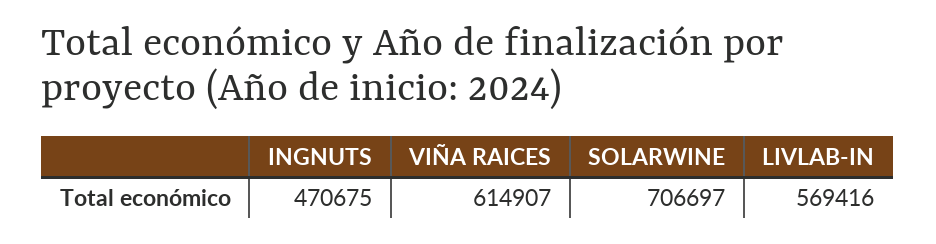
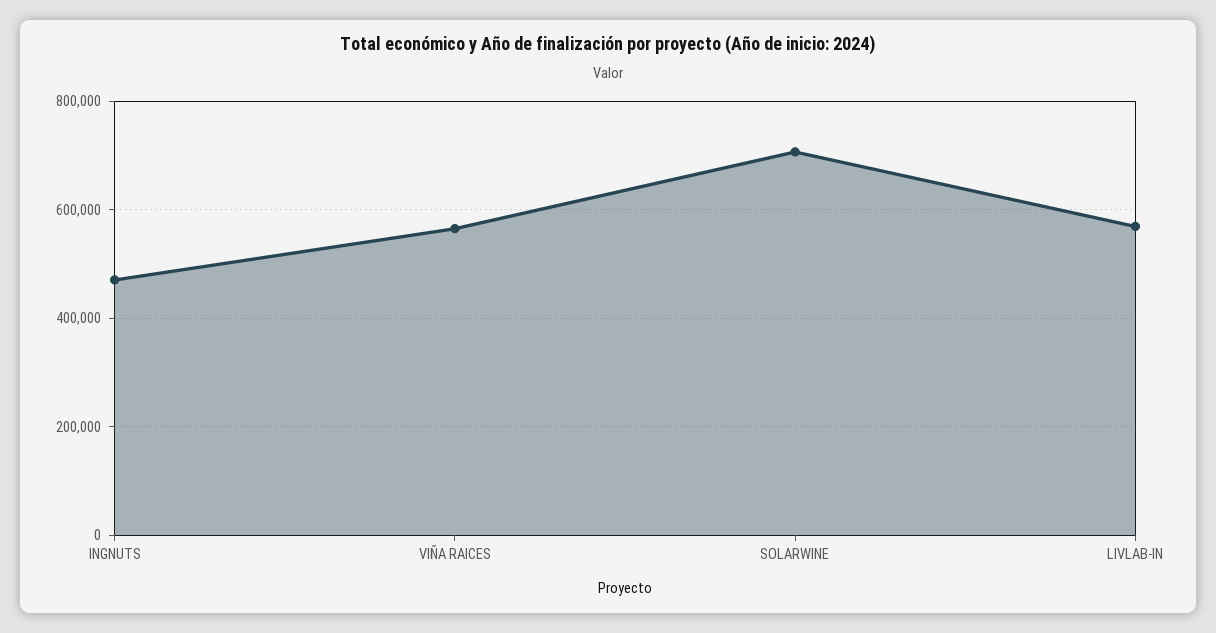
  {
    "INGNUTS": 470675,
-   "VIÑA RAICES": 614907,
+   "VIÑA RAICES": 560000,
    "SOLARWINE": 706697,
    "LIVLAB-IN": 569416
  }

